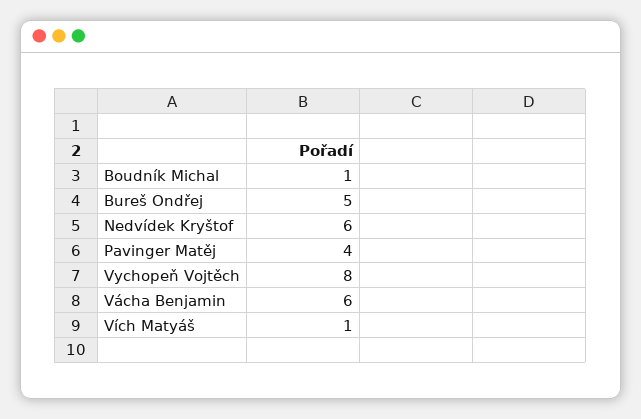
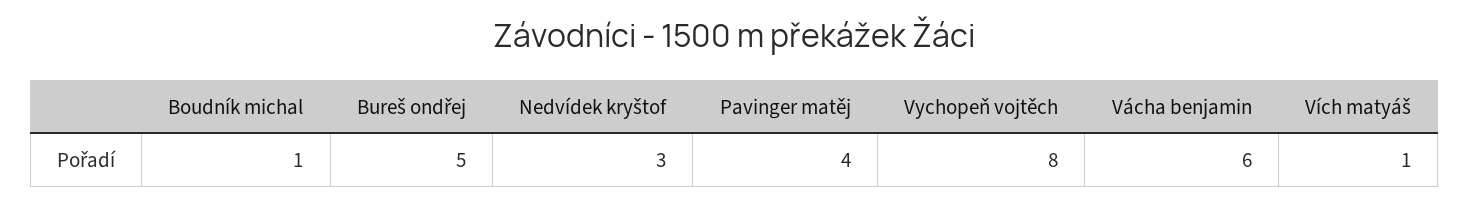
  {
    "Boudník Michal": 1,
    "Bureš Ondřej": 5,
-   "Nedvídek Kryštof": 6,
+   "Nedvídek Kryštof": 3,
    "Pavinger Matěj": 4,
    "Vychopeň Vojtěch": 8,
    "Vácha Benjamin": 6,
    "Vích Matyáš": 1
  }

